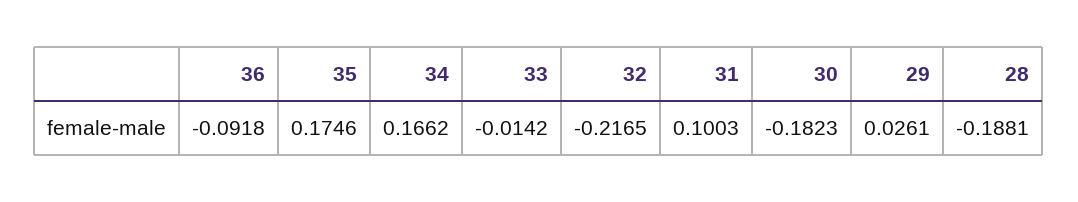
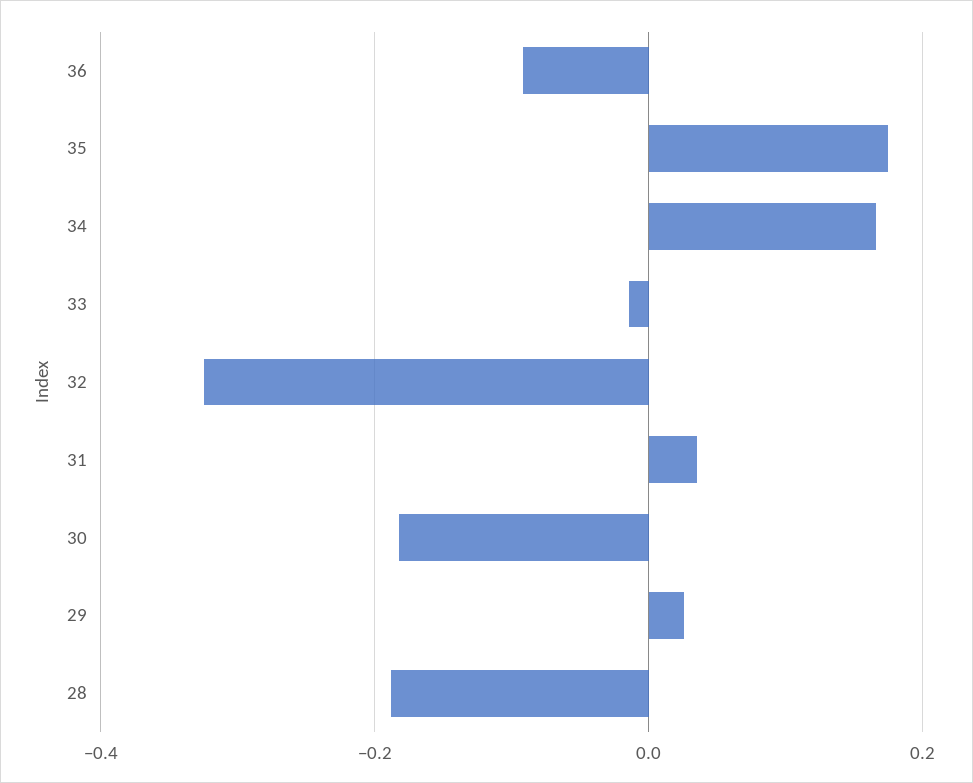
  {
    "36": -0.0918,
    "35": 0.1746,
    "34": 0.1662,
    "33": -0.0142,
-   "32": -0.2165,
+   "32": -0.32,
-   "31": 0.1003,
+   "31": 0.04,
    "30": -0.1823,
    "29": 0.0261,
    "28": -0.1881
  }

